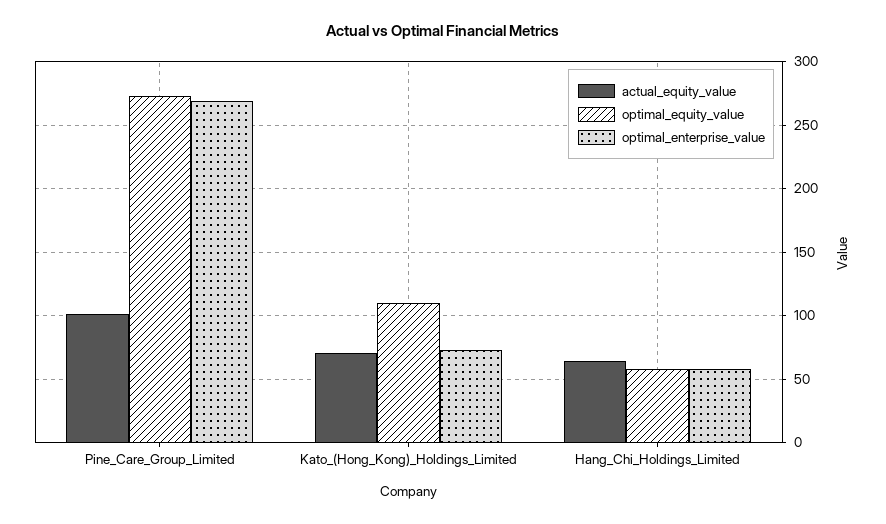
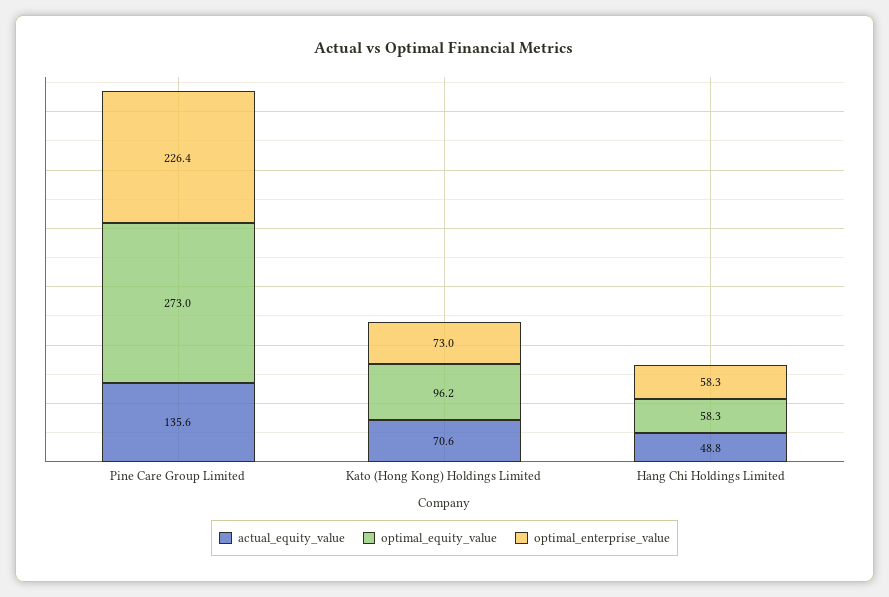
  {
    "actual_equity_value": {
-     "Pine_Care_Group_Limited": 100,
+     "Pine_Care_Group_Limited": 135.6,
      "Kato_(Hong_Kong)_Holdings_Limited": 70.6,
-     "Hang_Chi_Holdings_Limited": 65
+     "Hang_Chi_Holdings_Limited": 48.8
    },
    "optimal_equity_value": {
      "Pine_Care_Group_Limited": 273,
-     "Kato_(Hong_Kong)_Holdings_Limited": 110,
+     "Kato_(Hong_Kong)_Holdings_Limited": 96.2,
      "Hang_Chi_Holdings_Limited": 58.3
    },
    "optimal_enterprise_value": {
-     "Pine_Care_Group_Limited": 270,
+     "Pine_Care_Group_Limited": 226.4,
      "Kato_(Hong_Kong)_Holdings_Limited": 73,
      "Hang_Chi_Holdings_Limited": 58.3
    }
  }

